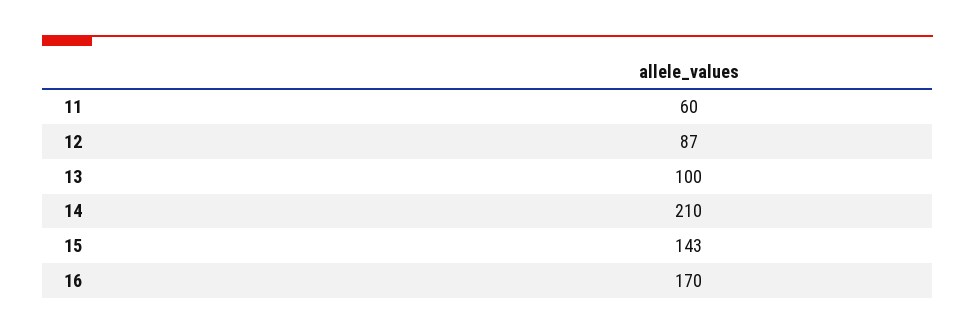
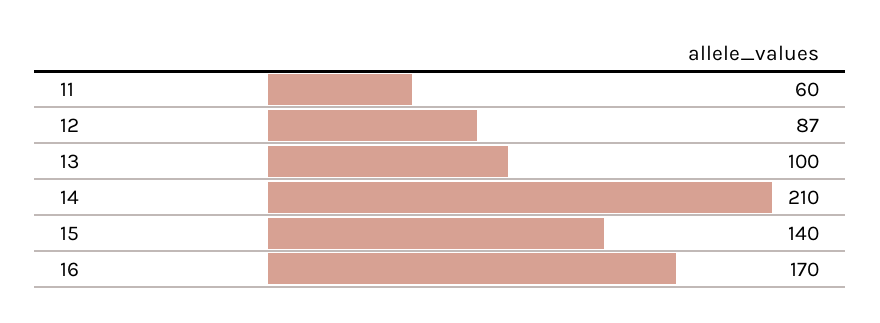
  {
    "11": 60,
    "12": 87,
    "13": 100,
    "14": 210,
-   "15": 143,
+   "15": 140,
    "16": 170
  }

